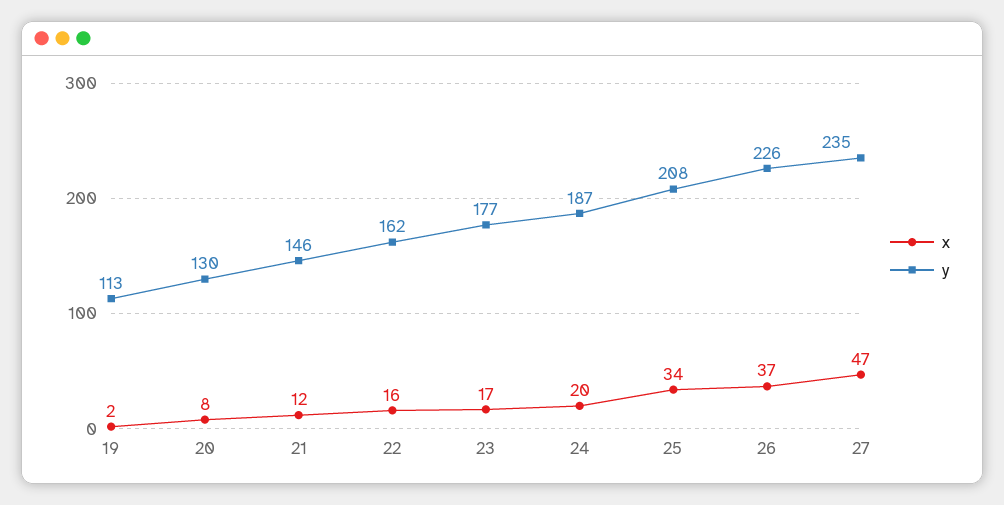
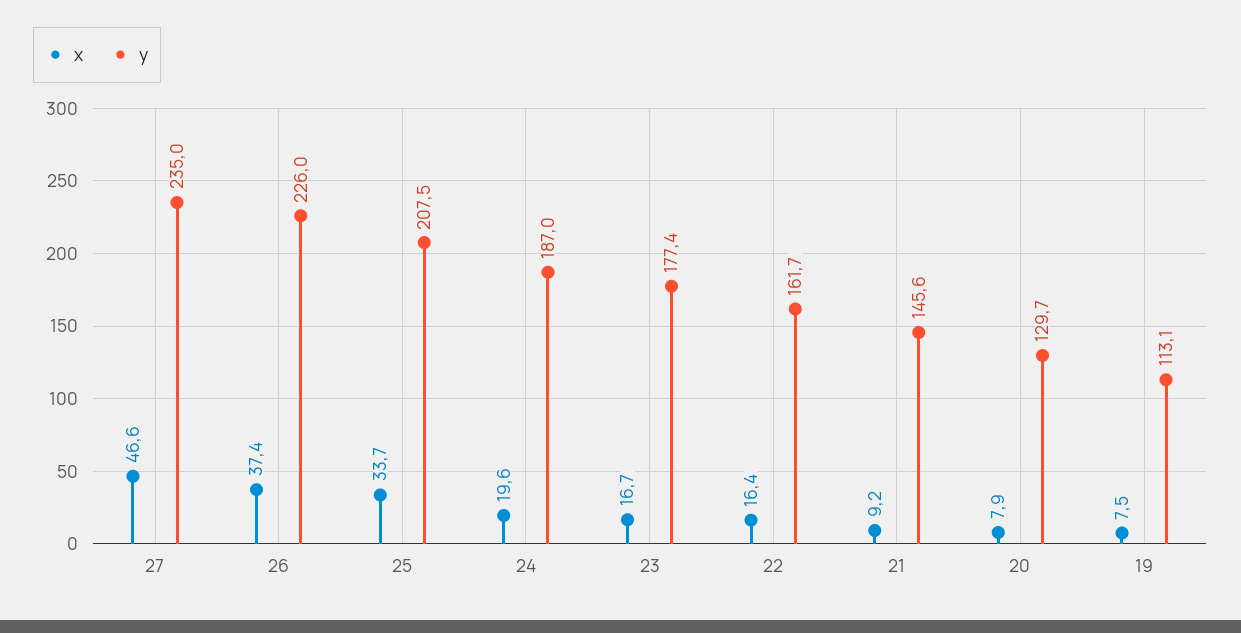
  {
    "x": {
-     "19": 2,
+     "19": 7.5,
      "20": 7.9,
-     "21": 12,
+     "21": 9.2,
      "22": 16.4,
      "23": 16.7,
      "24": 19.6,
      "25": 33.7,
      "26": 37.4,
      "27": 46.6
    },
    "y": {
      "19": 113.1,
      "20": 129.7,
      "21": 145.6,
      "22": 161.7,
      "23": 177.4,
      "24": 187,
      "25": 207.5,
      "26": 226,
      "27": 235
    }
  }

